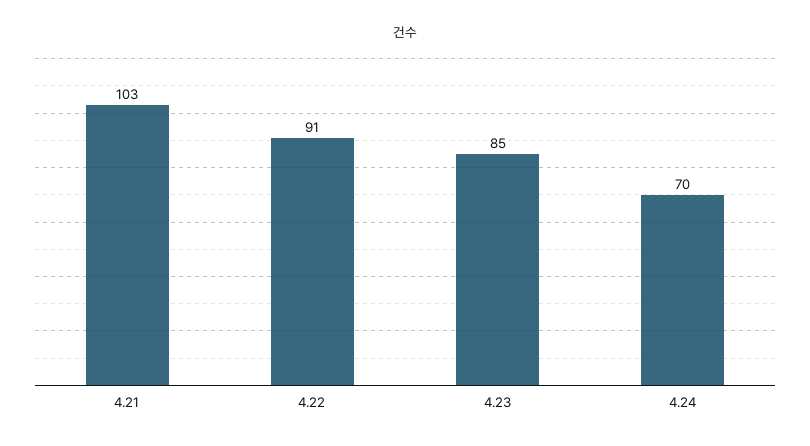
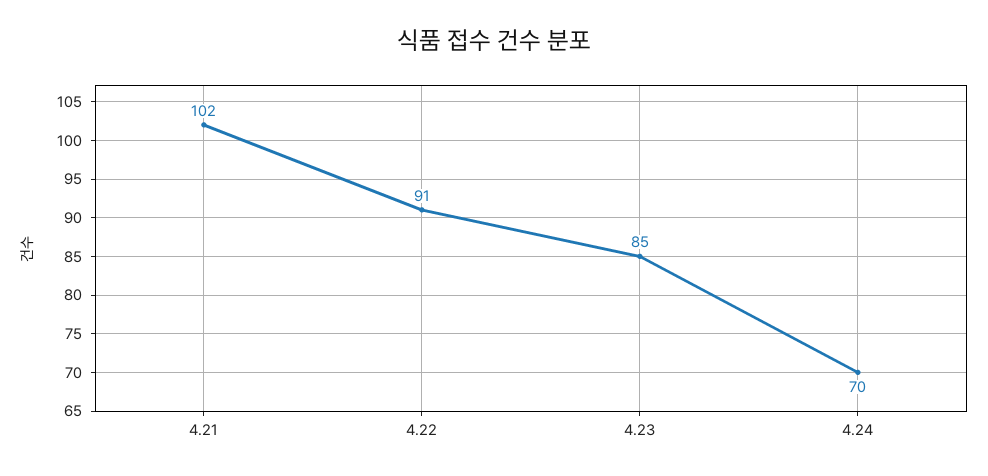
  {
-   "4.21": 103,
+   "4.21": 102,
    "4.22": 91,
    "4.23": 85,
    "4.24": 70
  }

